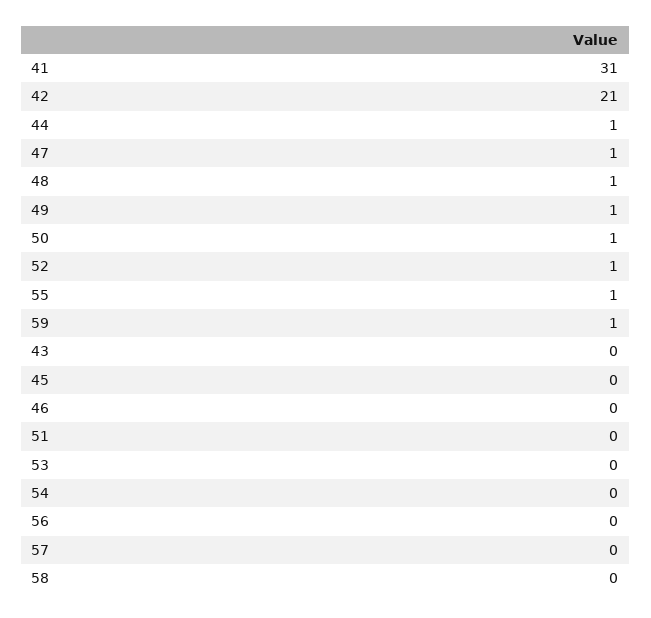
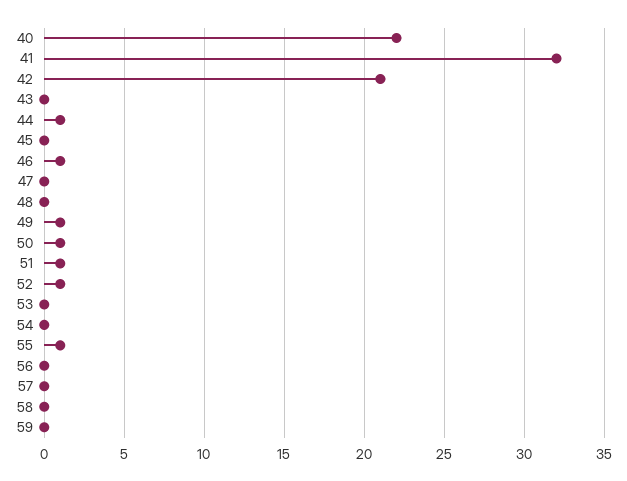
  {
-   "41": 31,
+   "41": 32,
    "42": 21,
    "44": 1,
-   "47": 1,
+   "47": 0,
-   "48": 1,
+   "48": 0,
    "49": 1,
    "50": 1,
    "52": 1,
    "55": 1,
-   "59": 1,
+   "59": 0,
    "43": 0,
    "45": 0,
-   "46": 0,
+   "46": 1,
-   "51": 0,
+   "51": 1,
    "53": 0,
    "54": 0,
    "56": 0,
    "57": 0,
-   "58": 0
+   "58": 0,
+   "40": 22
  }

